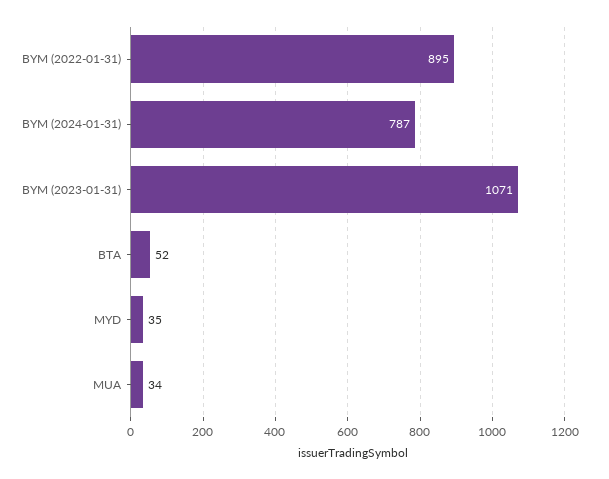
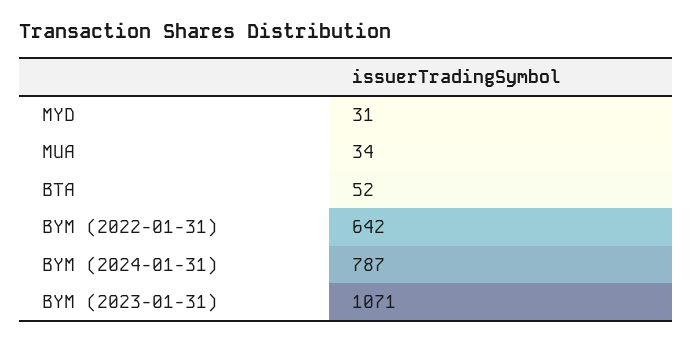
  {
-   "BYM (2022-01-31)": 895,
+   "BYM (2022-01-31)": 642,
    "BYM (2024-01-31)": 787,
    "BYM (2023-01-31)": 1071,
    "BTA": 52,
-   "MYD": 35,
+   "MYD": 31,
    "MUA": 34
  }

